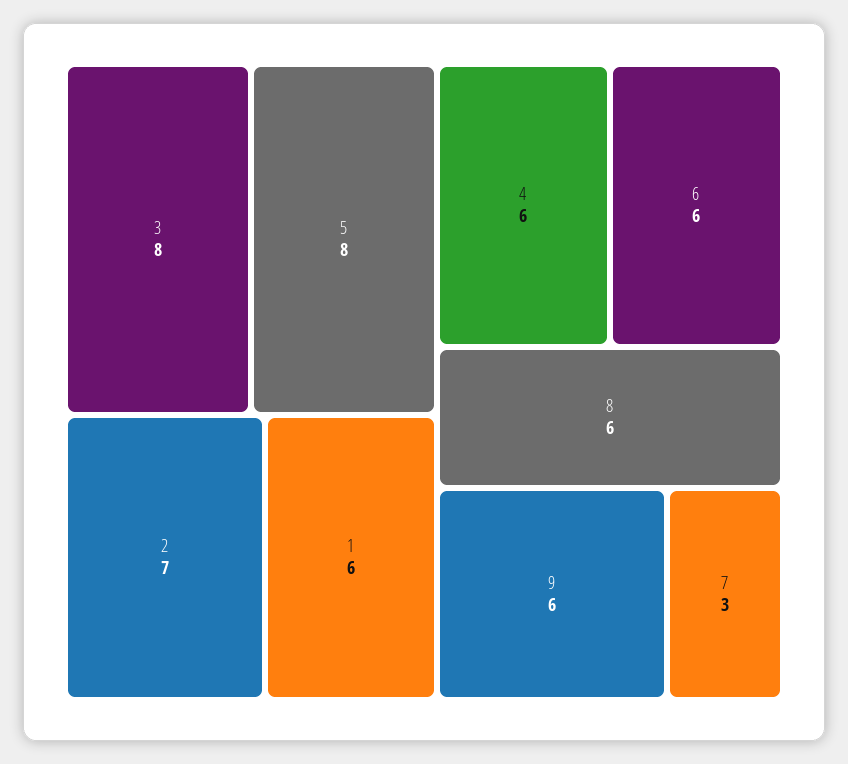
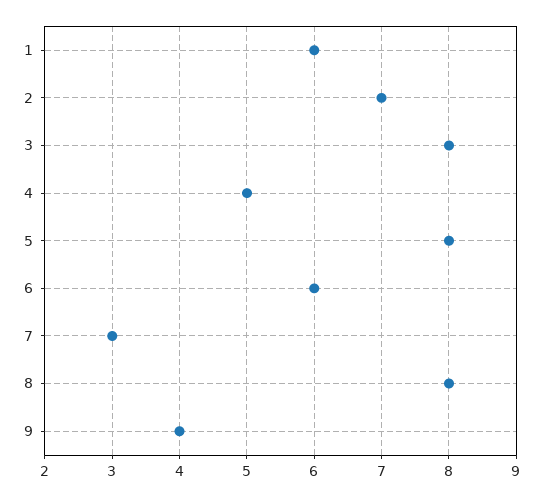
  {
    "3": 8,
    "5": 8,
    "2": 7,
    "1": 6,
-   "4": 6,
+   "4": 5,
    "6": 6,
-   "8": 6,
+   "8": 8,
-   "9": 6,
+   "9": 4,
    "7": 3
  }

